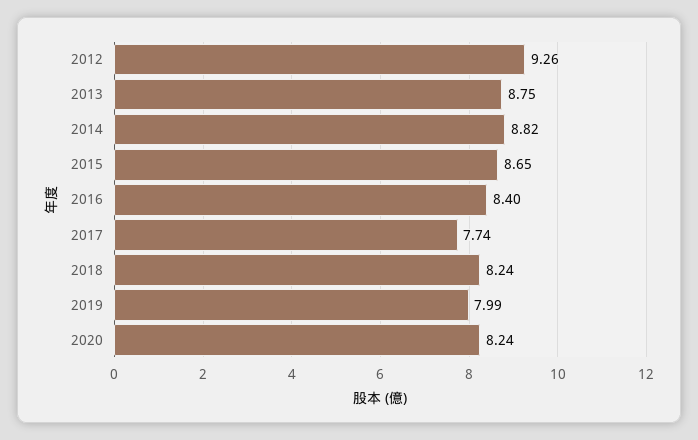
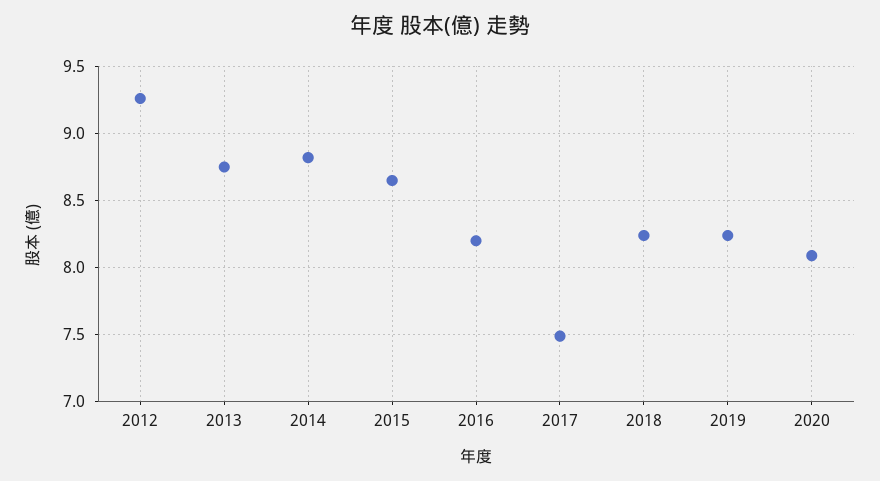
  {
    "2012": 9.26,
    "2013": 8.75,
    "2014": 8.82,
    "2015": 8.65,
-   "2016": 8.4,
+   "2016": 8.2,
-   "2017": 7.74,
+   "2017": 7.5,
    "2018": 8.24,
-   "2019": 7.99,
+   "2019": 8.25,
-   "2020": 8.24
+   "2020": 8.1
  }

